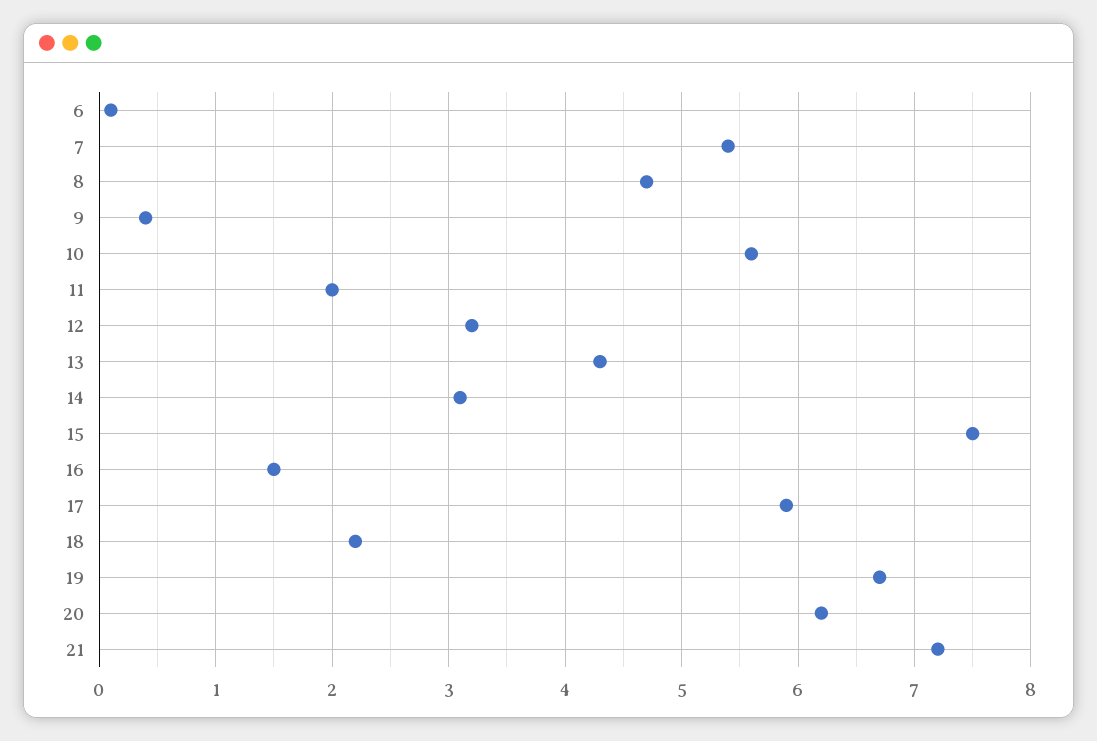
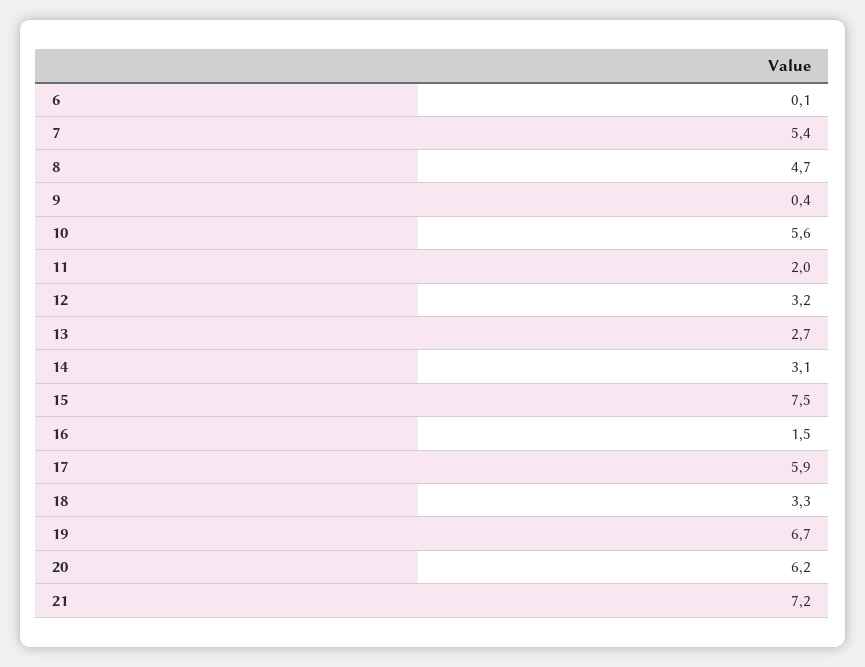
  {
    "6": 0.1,
    "7": 5.4,
    "8": 4.7,
    "9": 0.4,
    "10": 5.6,
    "11": 2,
    "12": 3.2,
-   "13": 4.3,
+   "13": 2.7,
    "14": 3.1,
    "15": 7.5,
    "16": 1.5,
    "17": 5.9,
-   "18": 2.2,
+   "18": 3.3,
    "19": 6.7,
    "20": 6.2,
    "21": 7.2
  }

